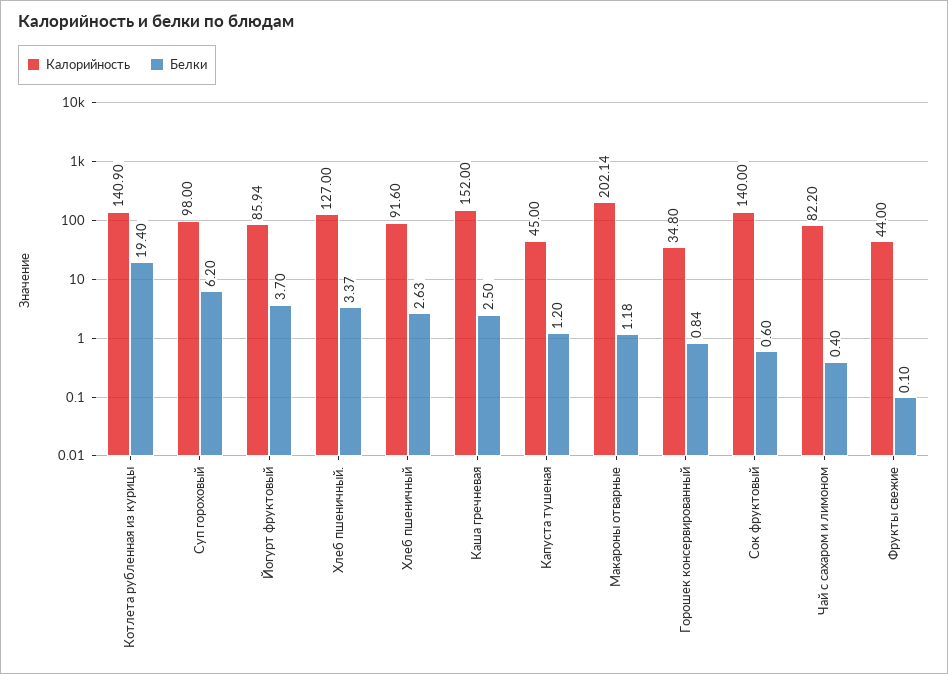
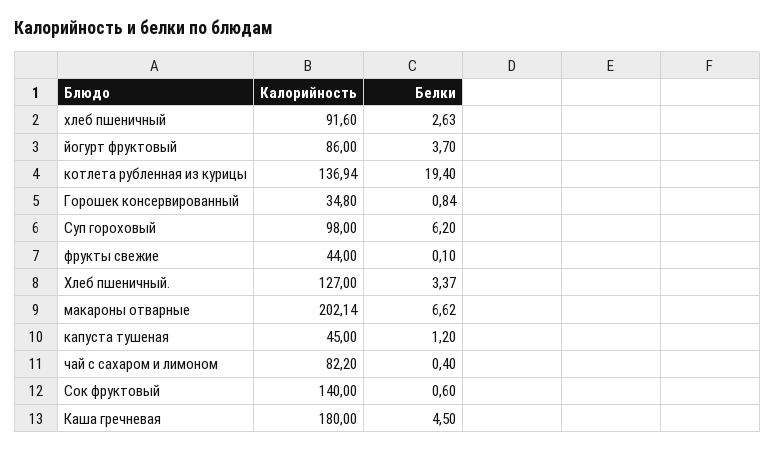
  {
    "Калорийность": {
-     "Котлета рубленная из курицы": 140.9,
+     "Котлета рубленная из курицы": 136.94,
      "Суп гороховый": 98,
-     "Йогурт фруктовый": 85.94,
+     "Йогурт фруктовый": 86,
      "Хлеб пшеничный.": 127,
      "Хлеб пшеничный": 91.6,
-     "Каша гречневая": 152,
+     "Каша гречневая": 180,
      "Капуста тушеная": 45,
      "Макароны отварные": 202.14,
      "Горошек консервированный": 34.8,
      "Сок фруктовый": 140,
      "Чай с сахаром и лимоном": 82.2,
      "Фрукты свежие": 44
    },
    "Белки": {
      "Котлета рубленная из курицы": 19.4,
      "Суп гороховый": 6.2,
      "Йогурт фруктовый": 3.7,
      "Хлеб пшеничный.": 3.37,
      "Хлеб пшеничный": 2.63,
-     "Каша гречневая": 2.5,
+     "Каша гречневая": 4.5,
      "Капуста тушеная": 1.2,
-     "Макароны отварные": 1.18,
+     "Макароны отварные": 6.62,
      "Горошек консервированный": 0.84,
      "Сок фруктовый": 0.6,
      "Чай с сахаром и лимоном": 0.4,
      "Фрукты свежие": 0.1
    }
  }

